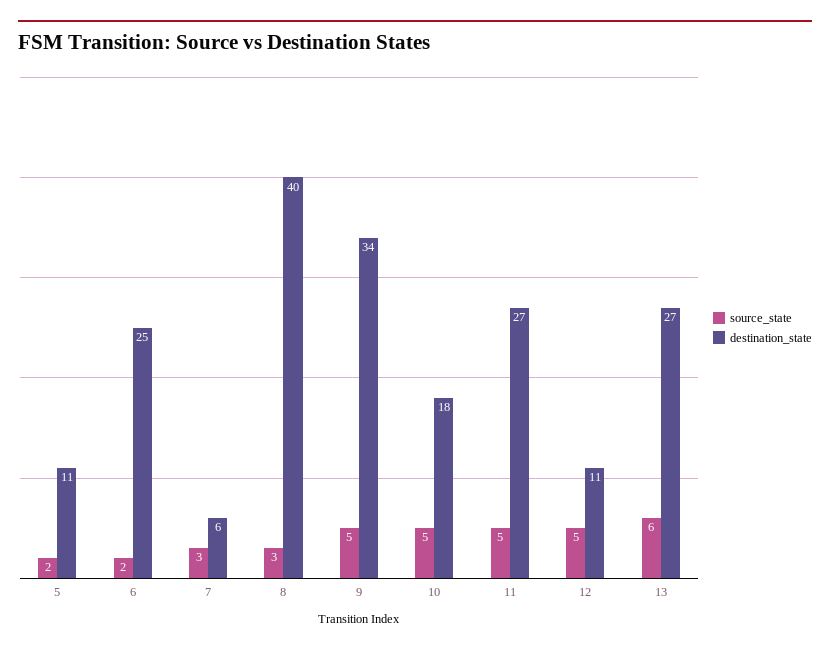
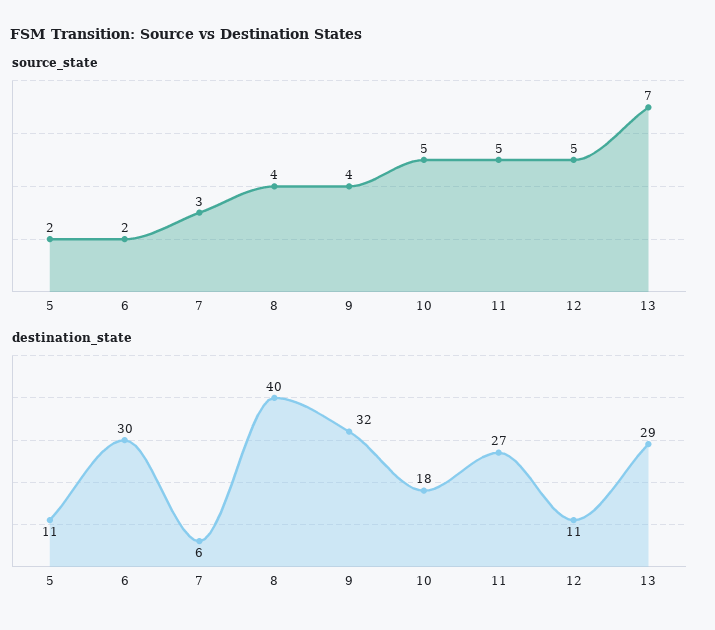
  {
    "source_state": {
      "5": 2,
      "6": 2,
      "7": 3,
-     "8": 3,
+     "8": 4,
-     "9": 5,
+     "9": 4,
      "10": 5,
      "11": 5,
      "12": 5,
-     "13": 6
+     "13": 7
    },
    "destination_state": {
      "5": 11,
-     "6": 25,
+     "6": 30,
      "7": 6,
      "8": 40,
-     "9": 34,
+     "9": 32,
      "10": 18,
      "11": 27,
      "12": 11,
-     "13": 27
+     "13": 29
    }
  }

